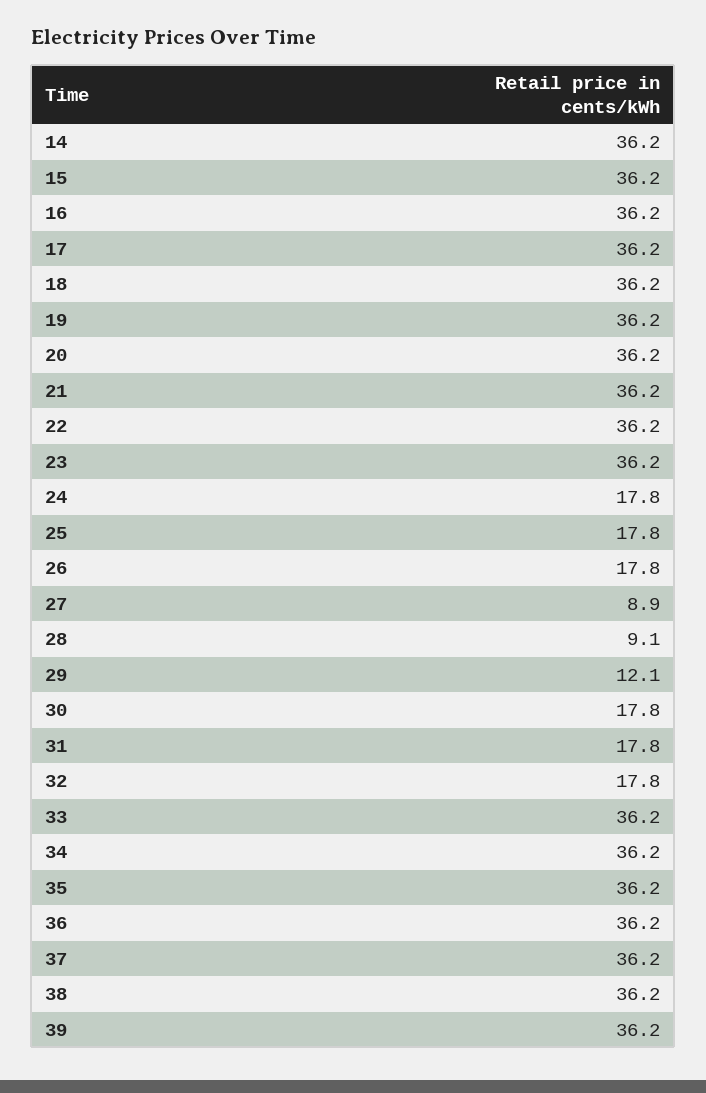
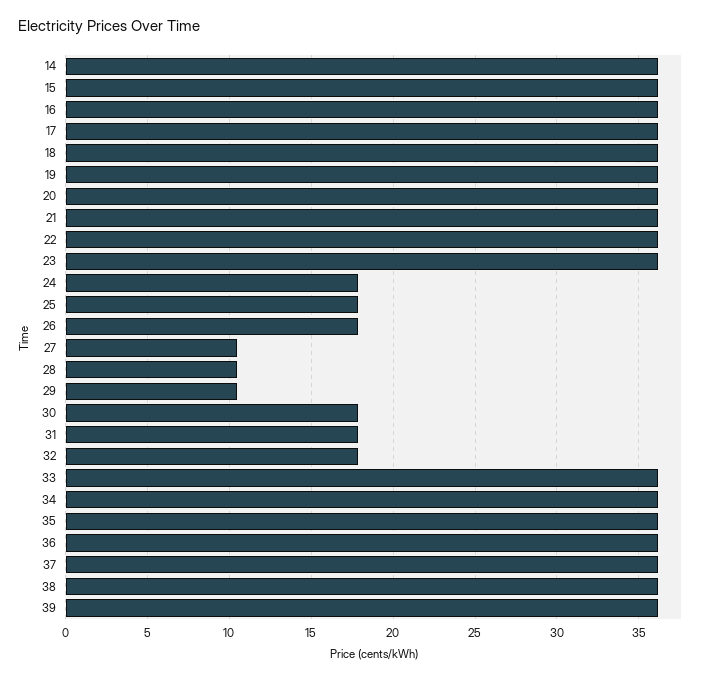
  {
    "14": 36.2,
    "15": 36.2,
    "16": 36.2,
    "17": 36.2,
    "18": 36.2,
    "19": 36.2,
    "20": 36.2,
    "21": 36.2,
    "22": 36.2,
    "23": 36.2,
    "24": 17.8,
    "25": 17.8,
    "26": 17.8,
-   "27": 8.9,
+   "27": 10.5,
-   "28": 9.1,
+   "28": 10.5,
-   "29": 12.1,
+   "29": 10.5,
    "30": 17.8,
    "31": 17.8,
    "32": 17.8,
    "33": 36.2,
    "34": 36.2,
    "35": 36.2,
    "36": 36.2,
    "37": 36.2,
    "38": 36.2,
    "39": 36.2
  }

